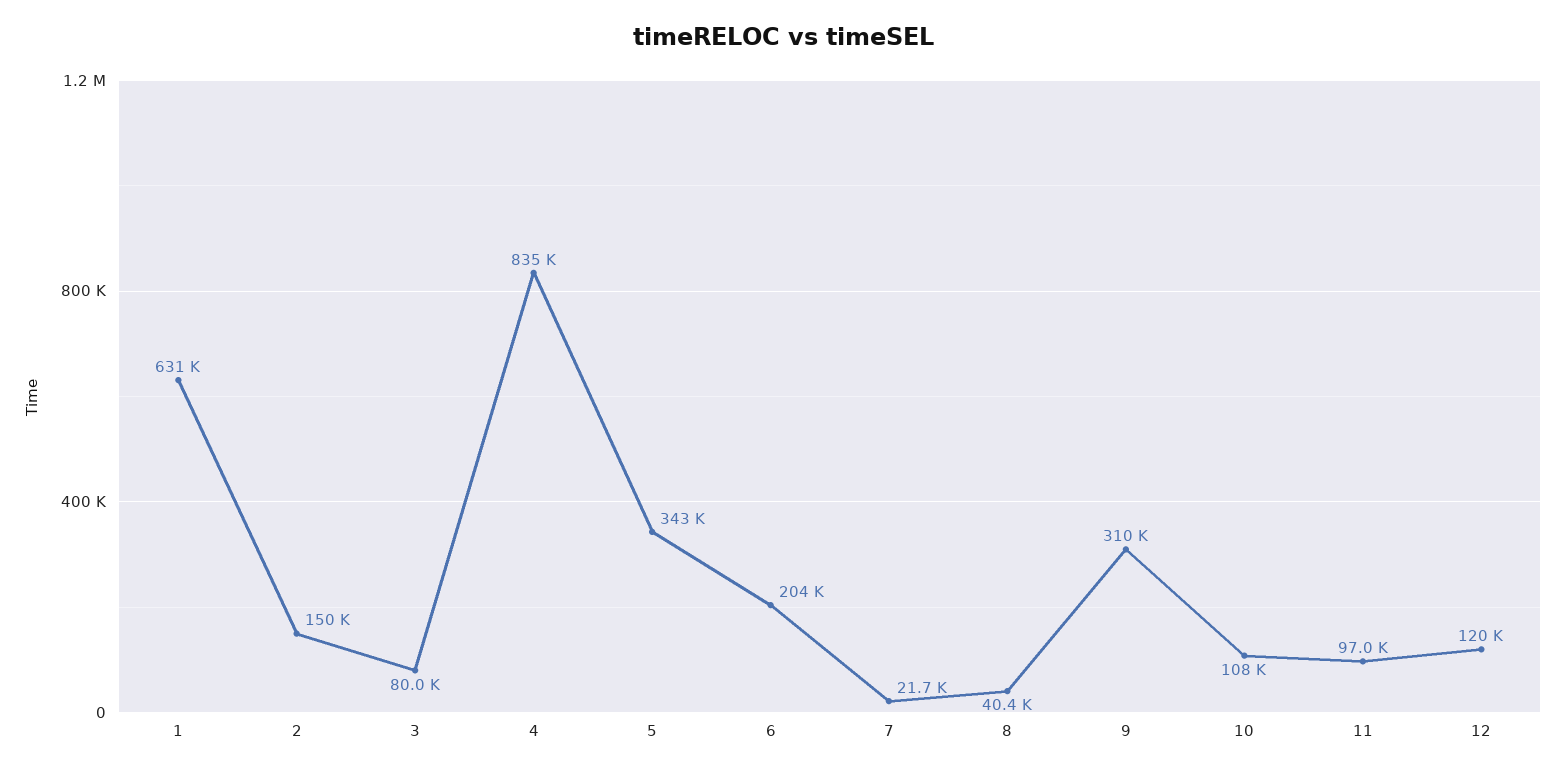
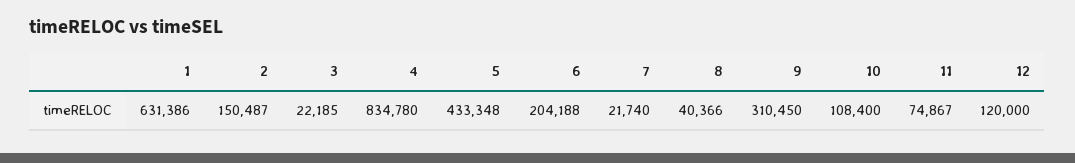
  {
    "1": 631386,
    "2": 150487,
-   "3": 80000,
+   "3": 22185,
    "4": 834780,
-   "5": 343000,
+   "5": 433348,
    "6": 204188,
    "7": 21740,
    "8": 40366,
    "9": 310450,
    "10": 108400,
-   "11": 97000,
+   "11": 74867,
    "12": 120000
  }

